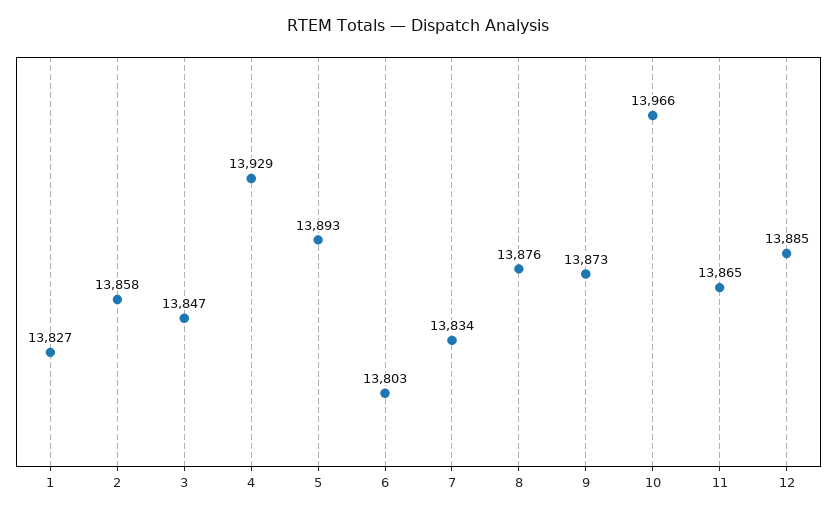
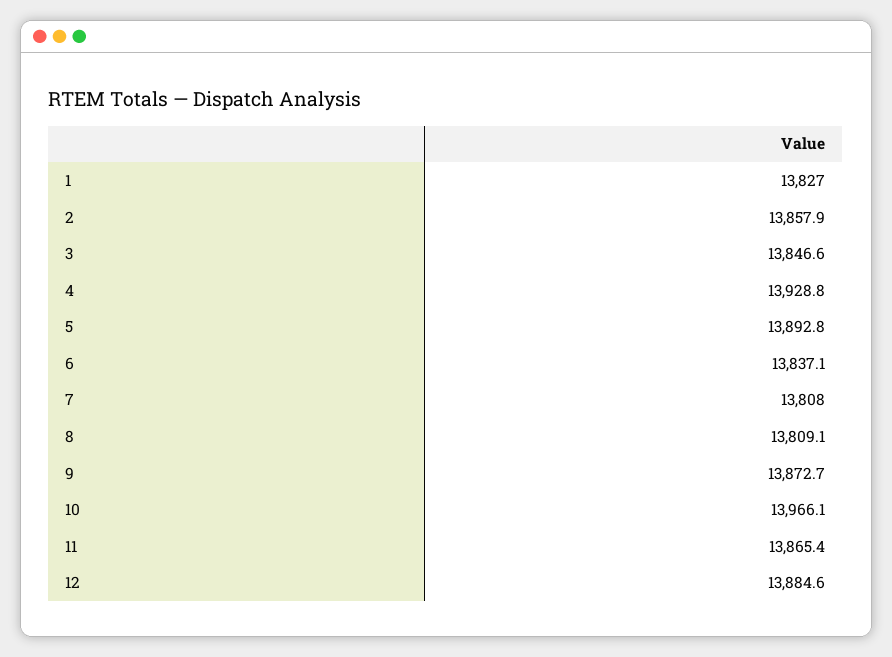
  {
    "1": 13827,
    "2": 13857.9,
    "3": 13846.6,
    "4": 13928.8,
    "5": 13892.8,
-   "6": 13803,
+   "6": 13837.1,
-   "7": 13834,
+   "7": 13808,
-   "8": 13876,
+   "8": 13809.1,
    "9": 13872.7,
    "10": 13966.1,
    "11": 13865.4,
    "12": 13884.6
  }

